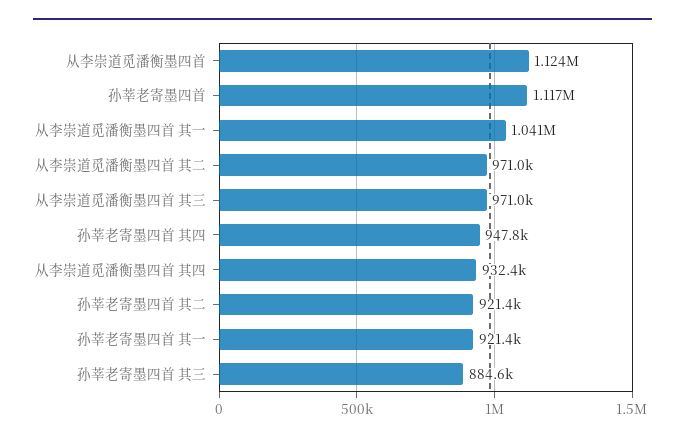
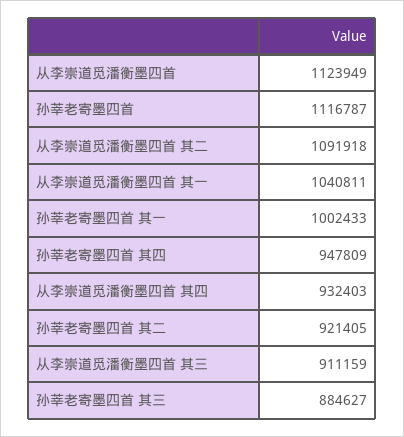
  {
    "从李崇道觅潘衡墨四首": 1123949,
    "孙莘老寄墨四首": 1116787,
    "从李崇道觅潘衡墨四首 其一": 1040811,
-   "从李崇道觅潘衡墨四首 其二": 971000,
+   "从李崇道觅潘衡墨四首 其二": 1091918,
-   "从李崇道觅潘衡墨四首 其三": 971000,
+   "从李崇道觅潘衡墨四首 其三": 911159,
    "孙莘老寄墨四首 其四": 947809,
    "从李崇道觅潘衡墨四首 其四": 932403,
    "孙莘老寄墨四首 其二": 921405,
-   "孙莘老寄墨四首 其一": 921400,
+   "孙莘老寄墨四首 其一": 1002433,
    "孙莘老寄墨四首 其三": 884627
  }

